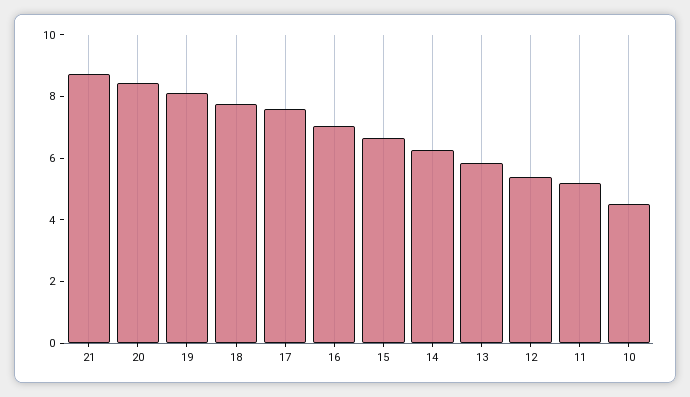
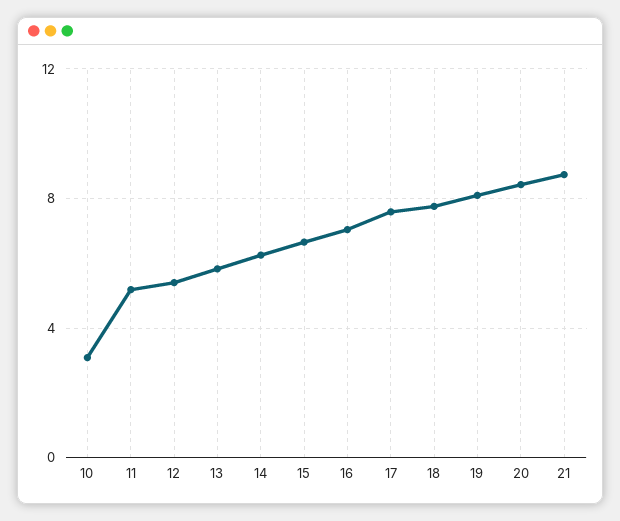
  {
    "21": 8.5,
    "20": 8.5,
    "19": 8,
    "18": 8,
    "17": 7.5,
    "16": 7,
    "15": 6.5,
    "14": 6.5,
    "13": 6,
    "12": 5.5,
    "11": 5,
-   "10": 4.5
+   "10": 3
  }

